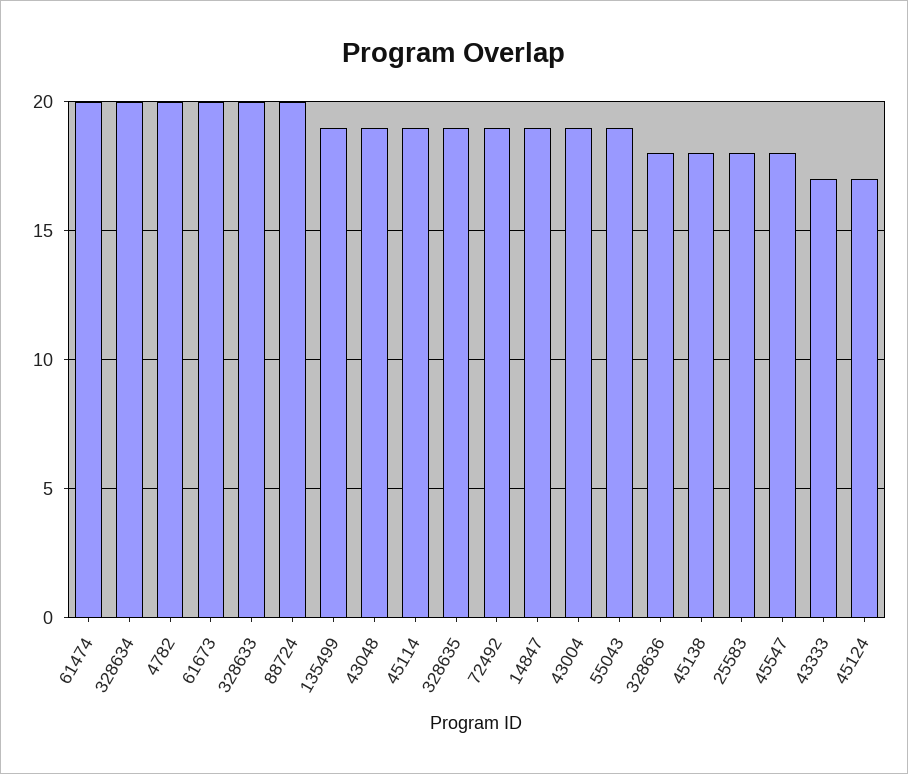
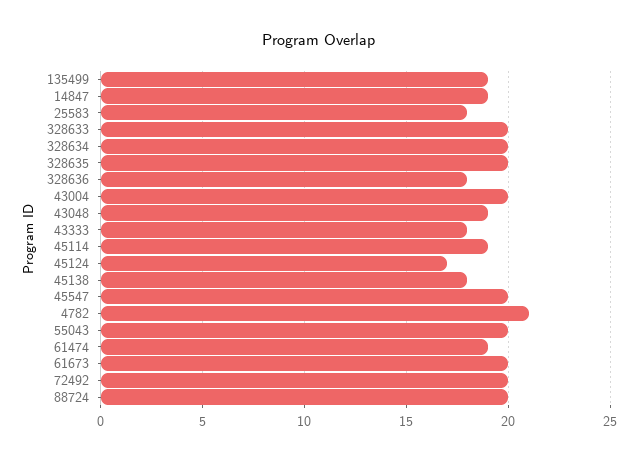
  {
-   "61474": 20,
+   "61474": 19,
    "328634": 20,
-   "4782": 20,
+   "4782": 21,
    "61673": 20,
    "328633": 20,
    "88724": 20,
    "135499": 19,
    "43048": 19,
    "45114": 19,
-   "328635": 19,
+   "328635": 20,
-   "72492": 19,
+   "72492": 20,
    "14847": 19,
-   "43004": 19,
+   "43004": 20,
-   "55043": 19,
+   "55043": 20,
    "328636": 18,
    "45138": 18,
    "25583": 18,
-   "45547": 18,
+   "45547": 20,
-   "43333": 17,
+   "43333": 18,
    "45124": 17
  }

